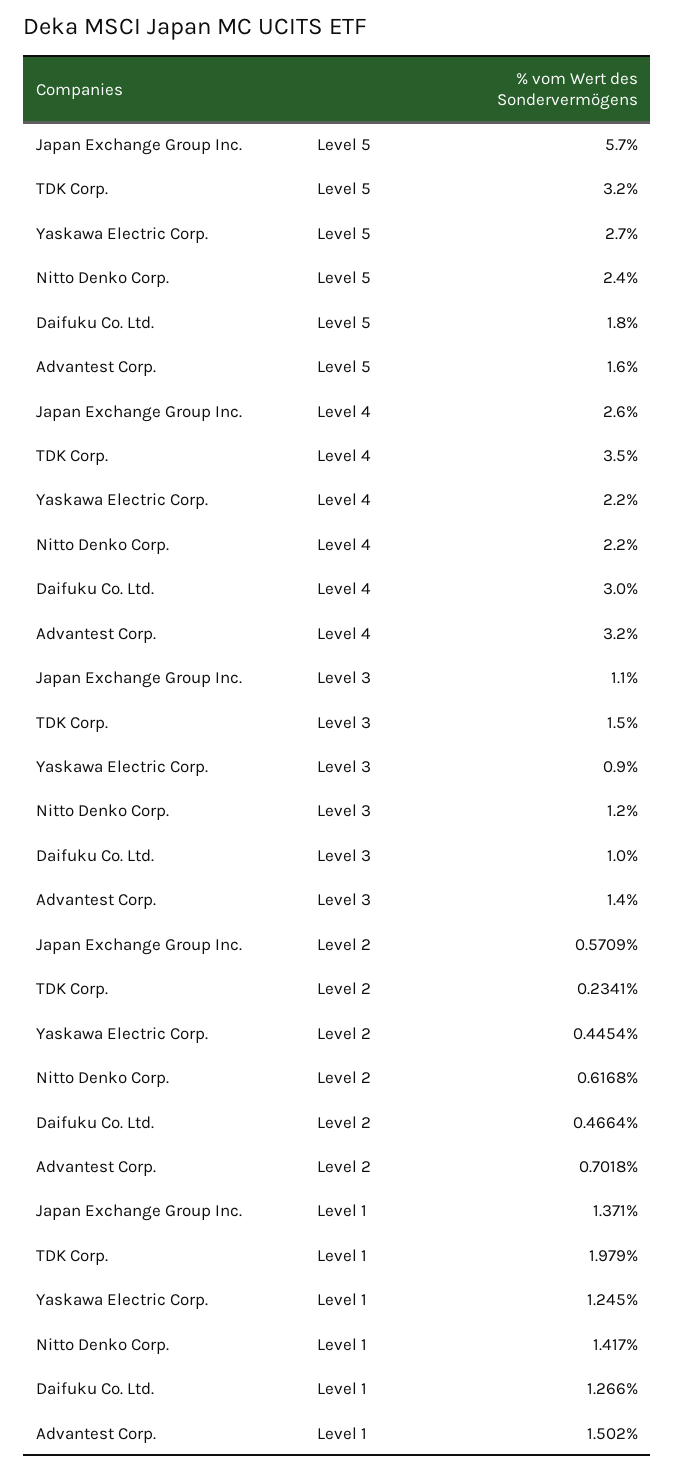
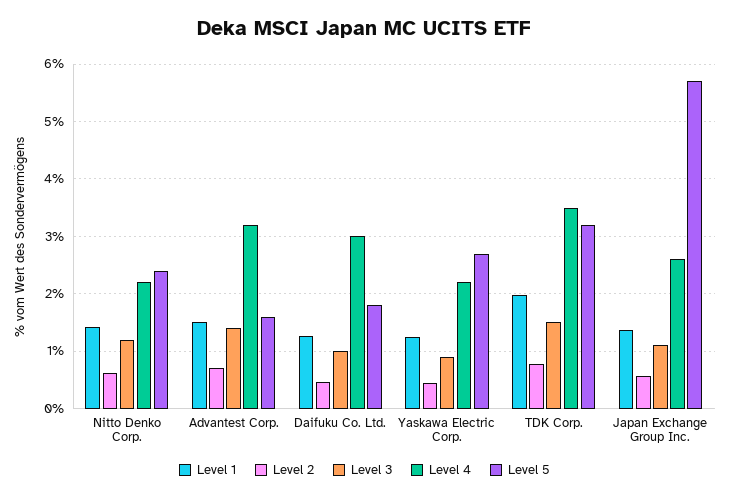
  {
    "Level 5": {
      "Japan Exchange Group Inc.": 5.7,
      "TDK Corp.": 3.2,
      "Yaskawa Electric Corp.": 2.7,
      "Nitto Denko Corp.": 2.4,
      "Daifuku Co. Ltd.": 1.8,
      "Advantest Corp.": 1.6
    },
    "Level 4": {
      "Japan Exchange Group Inc.": 2.6,
      "TDK Corp.": 3.5,
      "Yaskawa Electric Corp.": 2.2,
      "Nitto Denko Corp.": 2.2,
      "Daifuku Co. Ltd.": 3,
      "Advantest Corp.": 3.2
    },
    "Level 3": {
      "Japan Exchange Group Inc.": 1.1,
      "TDK Corp.": 1.5,
      "Yaskawa Electric Corp.": 0.9,
      "Nitto Denko Corp.": 1.2,
      "Daifuku Co. Ltd.": 1,
      "Advantest Corp.": 1.4
    },
    "Level 2": {
      "Japan Exchange Group Inc.": 0.5709,
-     "TDK Corp.": 0.2341,
+     "TDK Corp.": 0.8,
      "Yaskawa Electric Corp.": 0.4454,
      "Nitto Denko Corp.": 0.6168,
      "Daifuku Co. Ltd.": 0.4664,
      "Advantest Corp.": 0.7018
    },
    "Level 1": {
      "Japan Exchange Group Inc.": 1.371,
      "TDK Corp.": 1.979,
      "Yaskawa Electric Corp.": 1.245,
      "Nitto Denko Corp.": 1.417,
      "Daifuku Co. Ltd.": 1.266,
      "Advantest Corp.": 1.502
    }
  }

